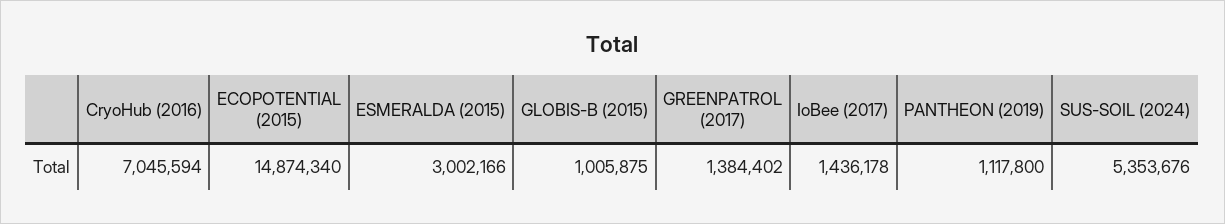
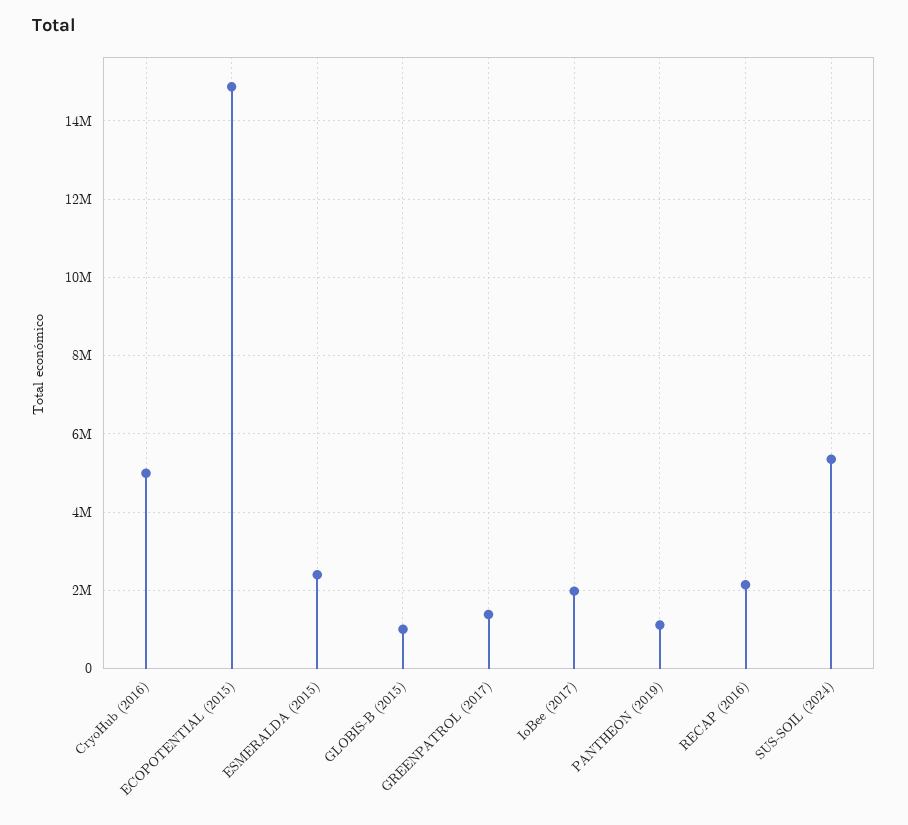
  {
-   "CryoHub (2016)": 7045594,
+   "CryoHub (2016)": 5000000,
    "ECOPOTENTIAL (2015)": 14874340,
-   "ESMERALDA (2015)": 3002166,
+   "ESMERALDA (2015)": 2400000,
    "GLOBIS-B (2015)": 1005875,
    "GREENPATROL (2017)": 1384402,
-   "IoBee (2017)": 1436178,
+   "IoBee (2017)": 2000000,
    "PANTHEON (2019)": 1117800,
-   "SUS-SOIL (2024)": 5353676
+   "SUS-SOIL (2024)": 5353676,
+   "RECAP (2016)": 2200000
  }

